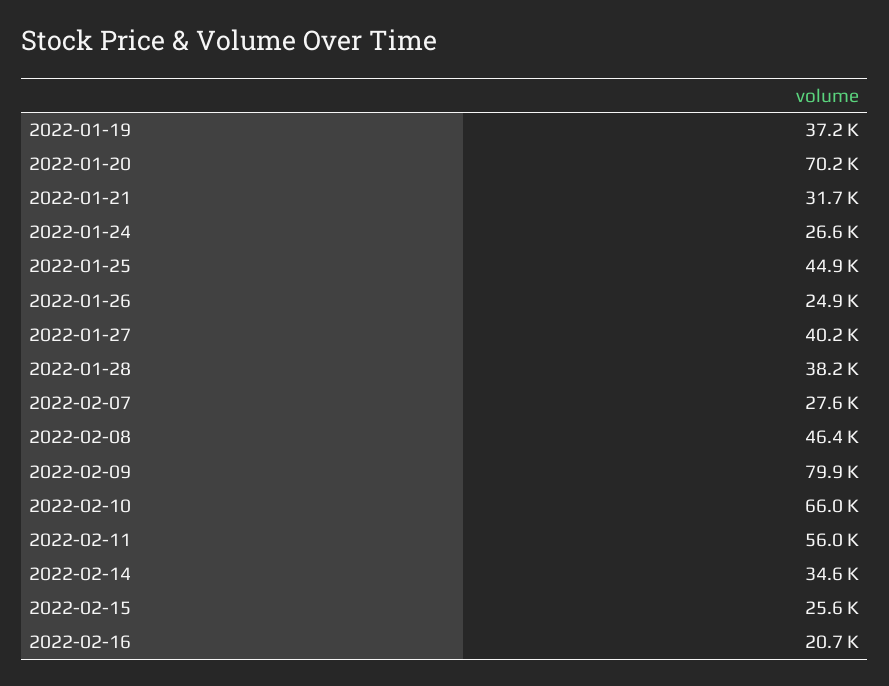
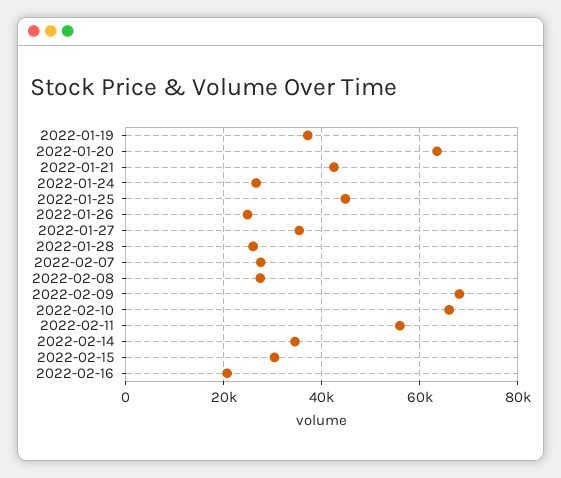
  {
    "2022-01-19": 37200,
-   "2022-01-20": 70200,
+   "2022-01-20": 64000,
-   "2022-01-21": 31700,
+   "2022-01-21": 42000,
    "2022-01-24": 26600,
    "2022-01-25": 44900,
    "2022-01-26": 24900,
-   "2022-01-27": 40200,
+   "2022-01-27": 36000,
-   "2022-01-28": 38200,
+   "2022-01-28": 26000,
    "2022-02-07": 27600,
-   "2022-02-08": 46400,
+   "2022-02-08": 28000,
-   "2022-02-09": 79900,
+   "2022-02-09": 68000,
    "2022-02-10": 66000,
    "2022-02-11": 56000,
    "2022-02-14": 34600,
-   "2022-02-15": 25600,
+   "2022-02-15": 30000,
    "2022-02-16": 20700
  }

